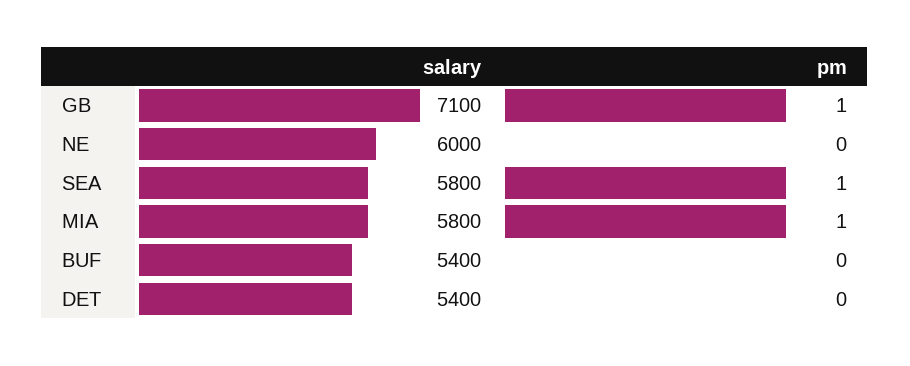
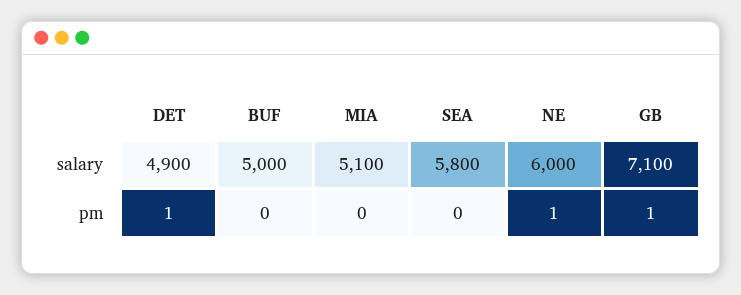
  {
    "salary": {
      "GB": 7100,
      "NE": 6000,
      "SEA": 5800,
-     "MIA": 5800,
+     "MIA": 5100,
-     "BUF": 5400,
+     "BUF": 5000,
-     "DET": 5400
+     "DET": 4900
    },
    "pm": {
      "GB": 1,
-     "NE": 0,
+     "NE": 1,
-     "SEA": 1,
+     "SEA": 0,
-     "MIA": 1,
+     "MIA": 0,
      "BUF": 0,
-     "DET": 0
+     "DET": 1
    }
  }

